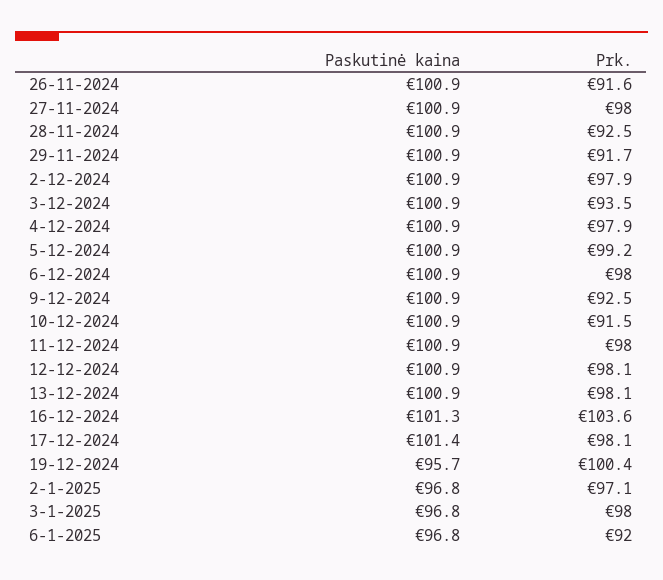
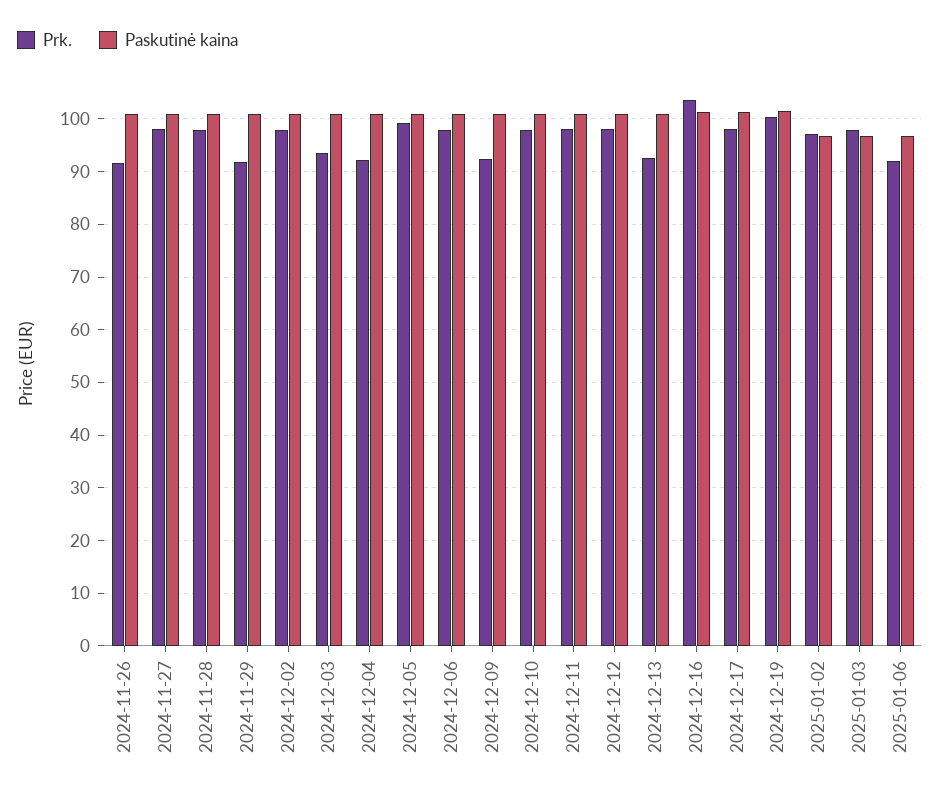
  {
    "Paskutinė kaina": {
      "26-11-2024": 100.9,
      "27-11-2024": 100.9,
      "28-11-2024": 100.9,
      "29-11-2024": 100.9,
      "2-12-2024": 100.9,
      "3-12-2024": 100.9,
      "4-12-2024": 100.9,
      "5-12-2024": 100.9,
      "6-12-2024": 100.9,
      "9-12-2024": 100.9,
      "10-12-2024": 100.9,
      "11-12-2024": 100.9,
      "12-12-2024": 100.9,
      "13-12-2024": 100.9,
      "16-12-2024": 101.3,
      "17-12-2024": 101.4,
-     "19-12-2024": 95.7,
+     "19-12-2024": 102,
      "2-1-2025": 96.8,
      "3-1-2025": 96.8,
      "6-1-2025": 96.8
    },
    "Prk.": {
      "26-11-2024": 91.6,
      "27-11-2024": 98,
-     "28-11-2024": 92.5,
+     "28-11-2024": 98,
      "29-11-2024": 91.7,
      "2-12-2024": 97.9,
      "3-12-2024": 93.5,
-     "4-12-2024": 97.9,
+     "4-12-2024": 92,
      "5-12-2024": 99.2,
      "6-12-2024": 98,
      "9-12-2024": 92.5,
-     "10-12-2024": 91.5,
+     "10-12-2024": 98,
      "11-12-2024": 98,
      "12-12-2024": 98.1,
-     "13-12-2024": 98.1,
+     "13-12-2024": 92,
      "16-12-2024": 103.6,
      "17-12-2024": 98.1,
      "19-12-2024": 100.4,
      "2-1-2025": 97.1,
      "3-1-2025": 98,
      "6-1-2025": 92
    }
  }

